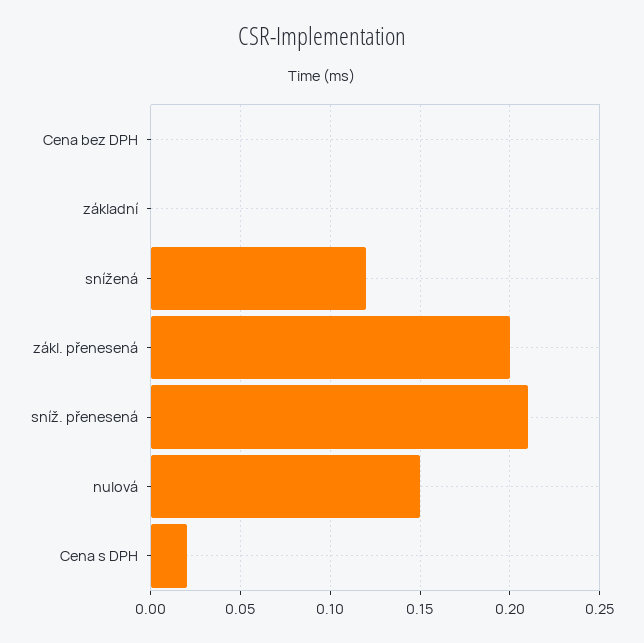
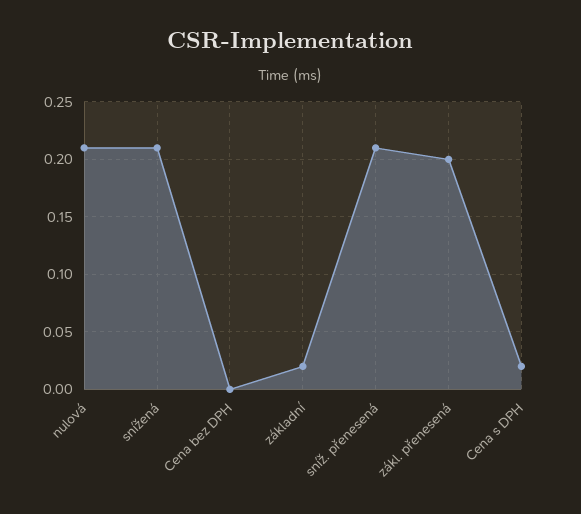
  {
    "Cena bez DPH": 0,
-   "základní": 0,
+   "základní": 0.02,
-   "snížená": 0.12,
+   "snížená": 0.21,
    "zákl. přenesená": 0.2,
    "sníž. přenesená": 0.21,
-   "nulová": 0.15,
+   "nulová": 0.21,
    "Cena s DPH": 0.02
  }

